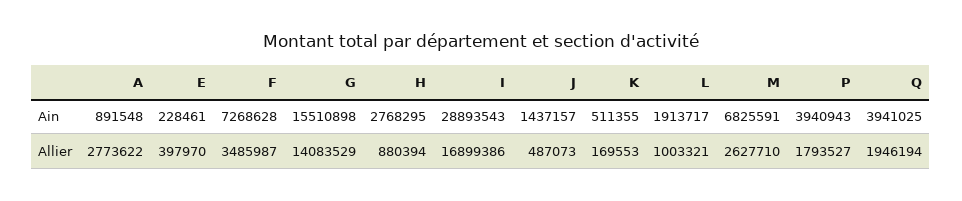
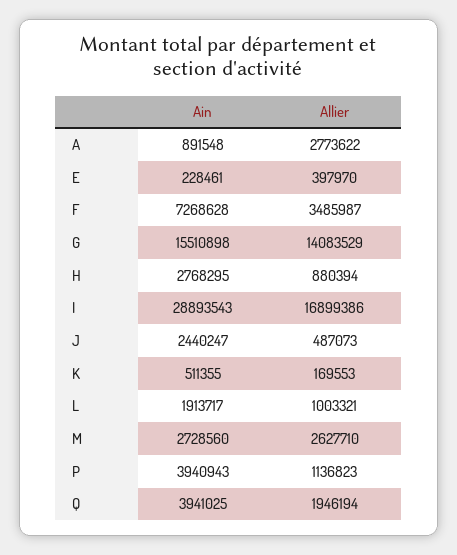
  {
    "A": {
      "Ain": 891548,
      "Allier": 2773622
    },
    "E": {
      "Ain": 228461,
      "Allier": 397970
    },
    "F": {
      "Ain": 7268628,
      "Allier": 3485987
    },
    "G": {
      "Ain": 15510898,
      "Allier": 14083529
    },
    "H": {
      "Ain": 2768295,
      "Allier": 880394
    },
    "I": {
      "Ain": 28893543,
      "Allier": 16899386
    },
    "J": {
-     "Ain": 1437157,
+     "Ain": 2440247,
      "Allier": 487073
    },
    "K": {
      "Ain": 511355,
      "Allier": 169553
    },
    "L": {
      "Ain": 1913717,
      "Allier": 1003321
    },
    "M": {
-     "Ain": 6825591,
+     "Ain": 2728560,
      "Allier": 2627710
    },
    "P": {
      "Ain": 3940943,
-     "Allier": 1793527
+     "Allier": 1136823
    },
    "Q": {
      "Ain": 3941025,
      "Allier": 1946194
    }
  }

